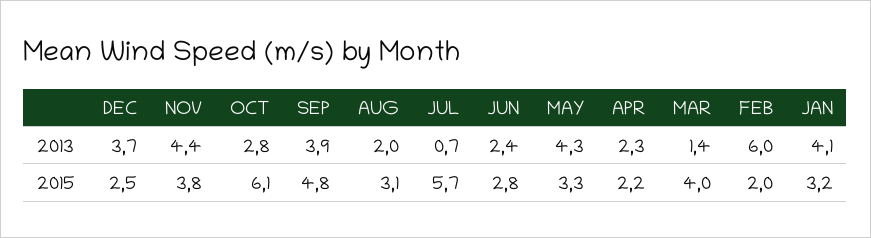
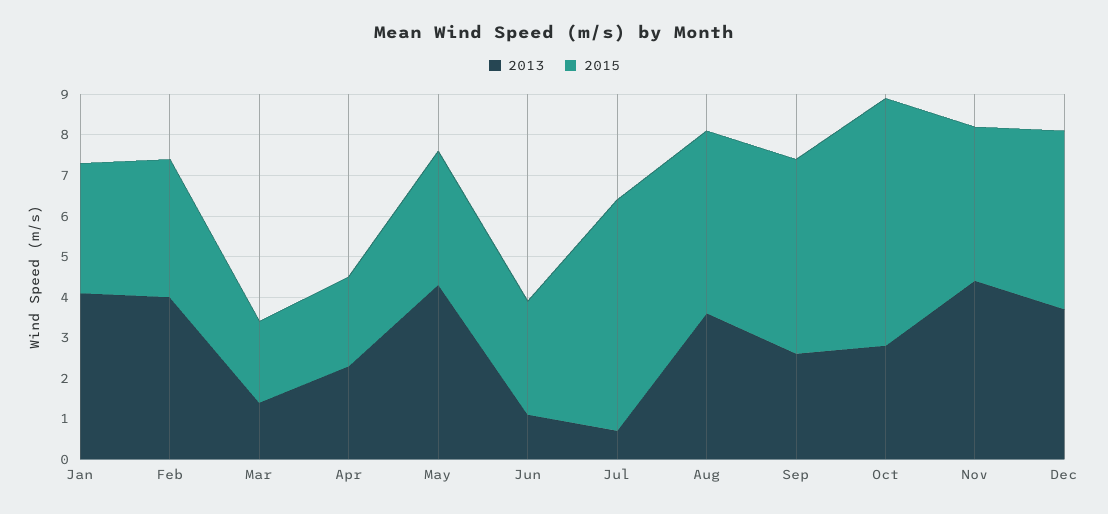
  {
    "2013": {
      "DEC": 3.7,
      "NOV": 4.4,
      "OCT": 2.8,
-     "SEP": 3.9,
+     "SEP": 2.5,
-     "AUG": 2,
+     "AUG": 3.5,
      "JUL": 0.7,
-     "JUN": 2.4,
+     "JUN": 1,
      "MAY": 4.3,
      "APR": 2.3,
      "MAR": 1.4,
-     "FEB": 6,
+     "FEB": 4,
      "JAN": 4.1
    },
    "2015": {
-     "DEC": 2.5,
+     "DEC": 4.5,
      "NOV": 3.8,
      "OCT": 6.1,
      "SEP": 4.8,
-     "AUG": 3.1,
+     "AUG": 4.5,
      "JUL": 5.7,
      "JUN": 2.8,
      "MAY": 3.3,
      "APR": 2.2,
-     "MAR": 4,
+     "MAR": 2,
-     "FEB": 2,
+     "FEB": 3.5,
      "JAN": 3.2
    }
  }

